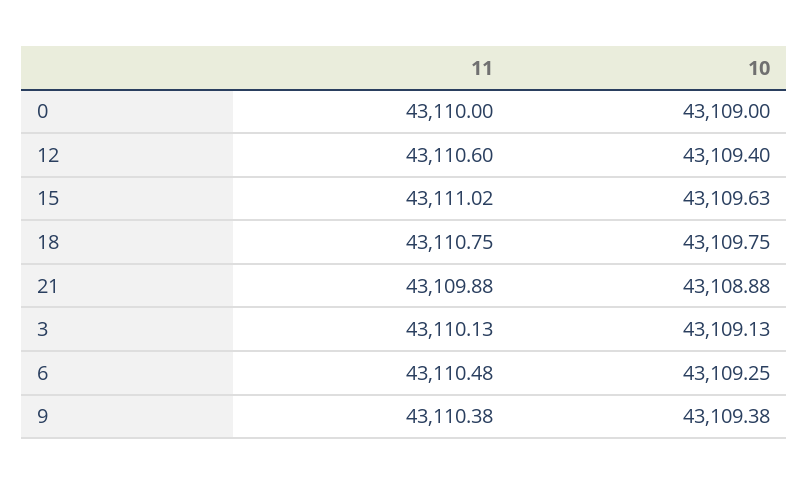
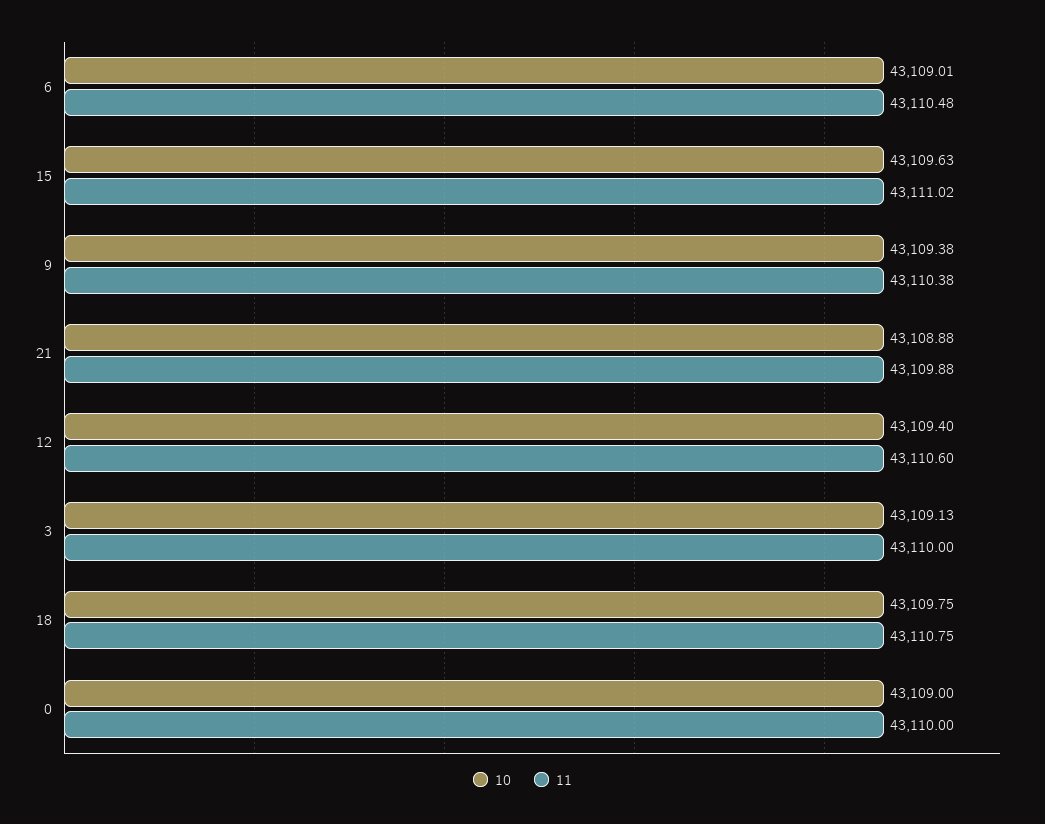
  {
    "11": {
      "0": 43110,
      "12": 43110.6,
      "15": 43111.02,
      "18": 43110.75,
      "21": 43109.88,
-     "3": 43110.13,
+     "3": 43110,
      "6": 43110.48,
      "9": 43110.38
    },
    "10": {
      "0": 43109,
      "12": 43109.4,
      "15": 43109.63,
      "18": 43109.75,
      "21": 43108.88,
      "3": 43109.13,
-     "6": 43109.25,
+     "6": 43109.01,
      "9": 43109.38
    }
  }

